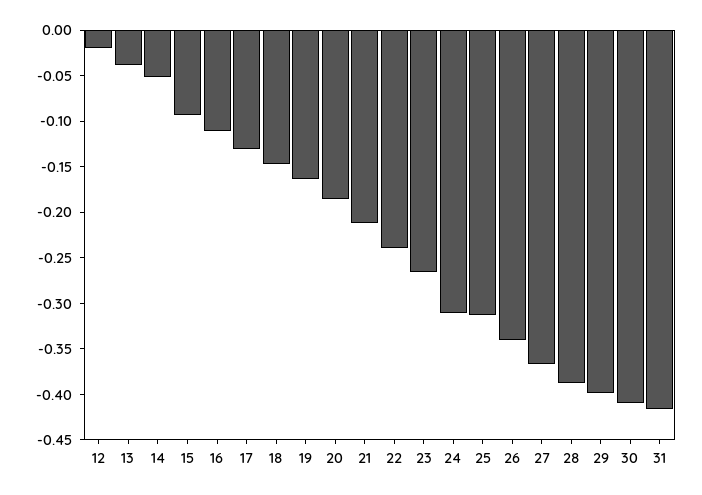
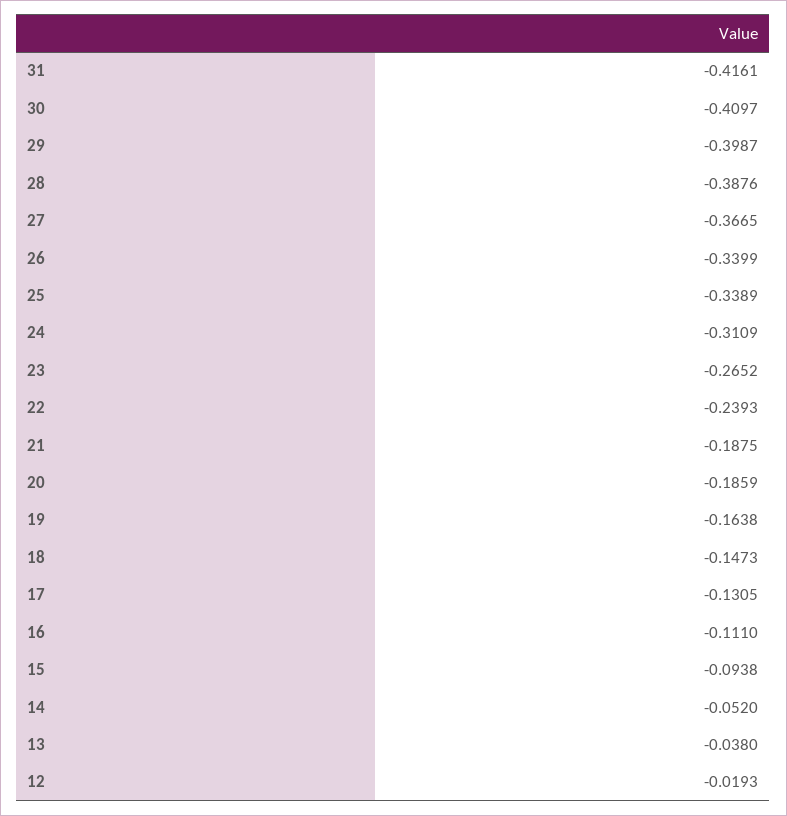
  {
    "12": -0.0193,
    "13": -0.038,
    "14": -0.052,
    "15": -0.0938,
    "16": -0.111,
    "17": -0.1305,
    "18": -0.1473,
    "19": -0.1638,
    "20": -0.1859,
-   "21": -0.21,
+   "21": -0.1875,
    "22": -0.2393,
    "23": -0.2652,
    "24": -0.3109,
-   "25": -0.31,
+   "25": -0.3389,
    "26": -0.3399,
    "27": -0.3665,
    "28": -0.3876,
    "29": -0.3987,
    "30": -0.4097,
    "31": -0.4161
  }

